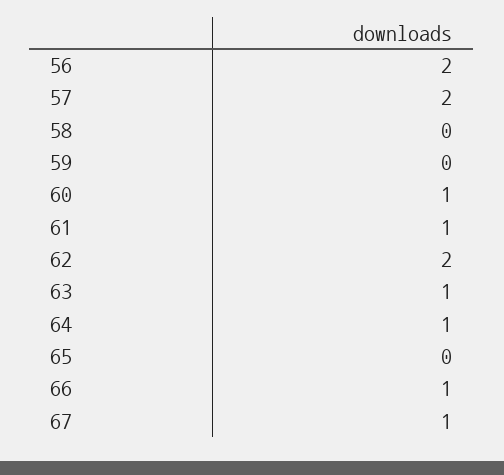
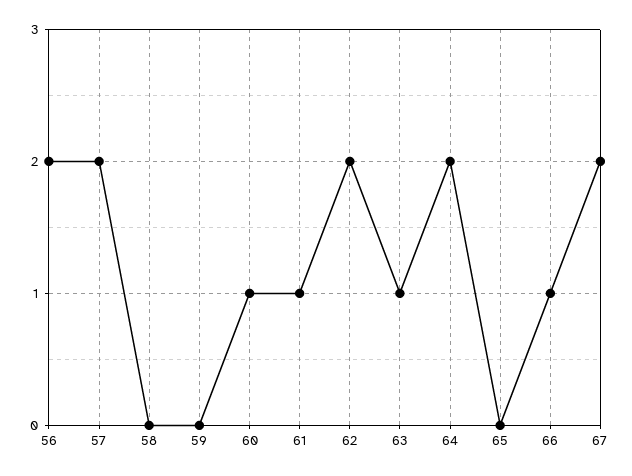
  {
    "56": 2,
    "57": 2,
    "58": 0,
    "59": 0,
    "60": 1,
    "61": 1,
    "62": 2,
    "63": 1,
-   "64": 1,
+   "64": 2,
    "65": 0,
    "66": 1,
-   "67": 1
+   "67": 2
  }

